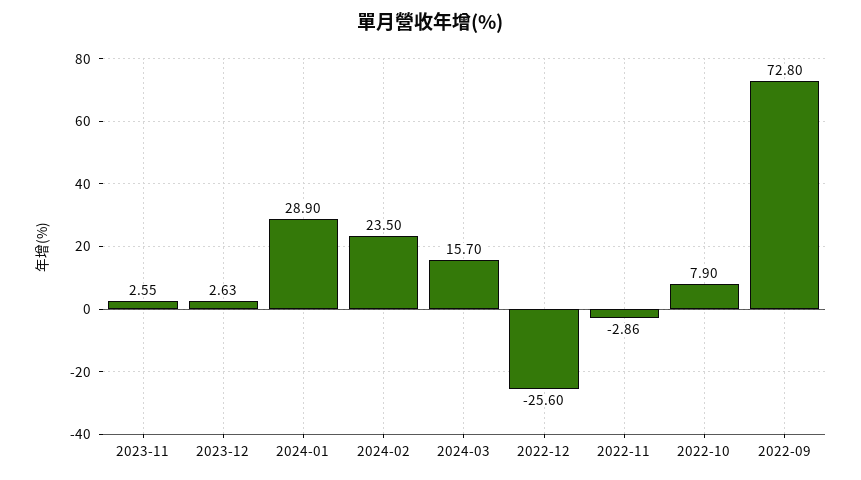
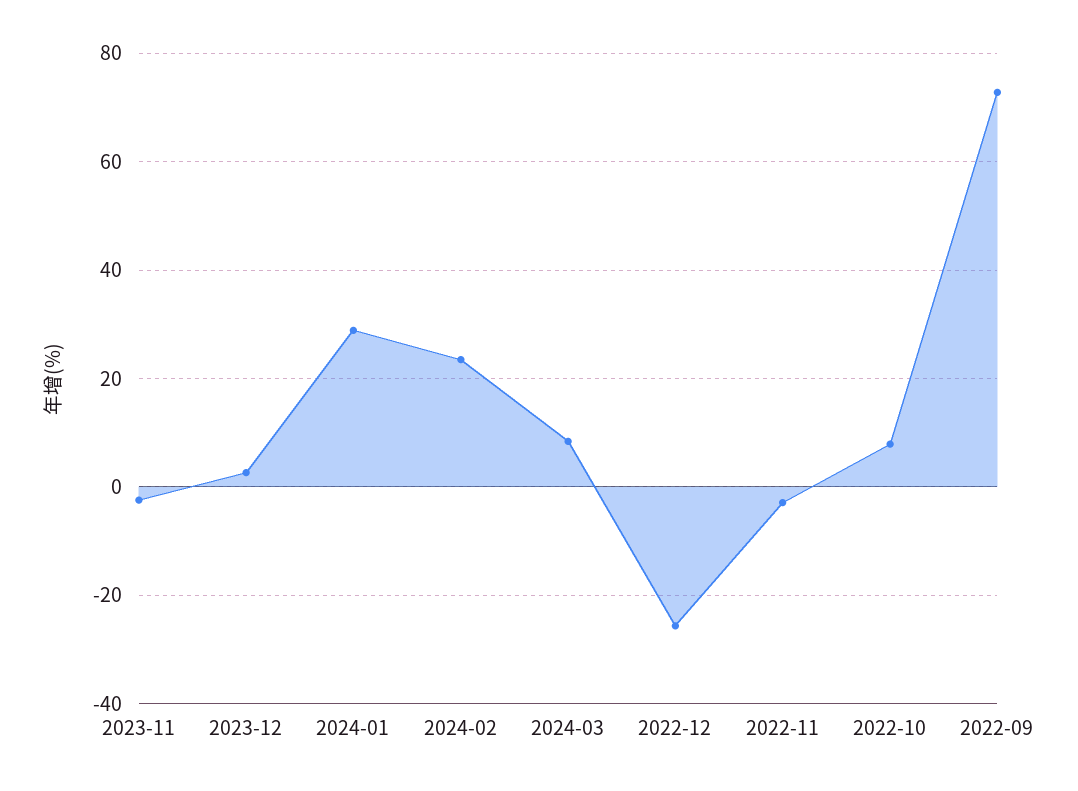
  {
-   "2023-11": 2.55,
+   "2023-11": -2,
    "2023-12": 2.63,
    "2024-01": 28.9,
    "2024-02": 23.5,
-   "2024-03": 15.7,
+   "2024-03": 8,
    "2022-12": -25.6,
    "2022-11": -2.86,
    "2022-10": 7.9,
    "2022-09": 72.8
  }

